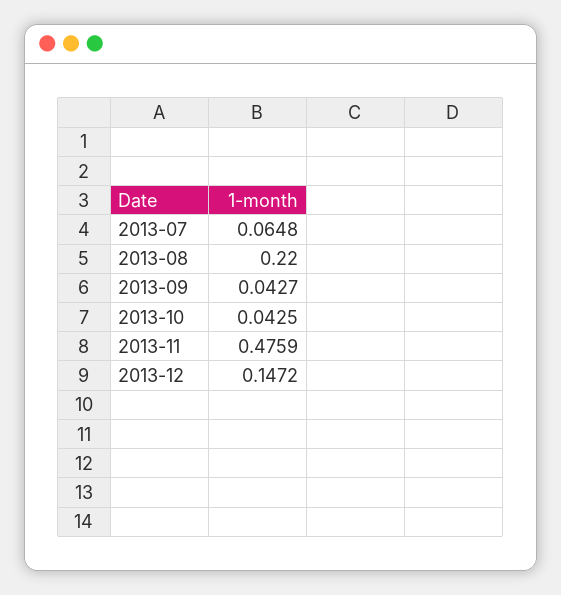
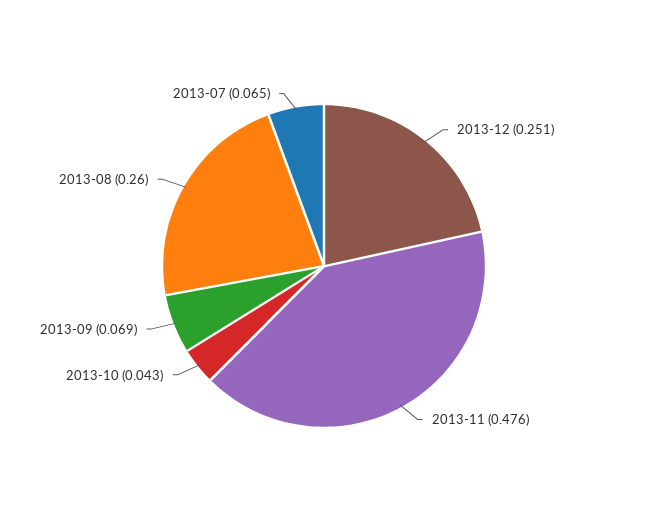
  {
    "2013-07": 0.0648,
-   "2013-08": 0.22,
+   "2013-08": 0.26,
-   "2013-09": 0.0427,
+   "2013-09": 0.069,
    "2013-10": 0.0425,
    "2013-11": 0.4759,
-   "2013-12": 0.1472
+   "2013-12": 0.251
  }

